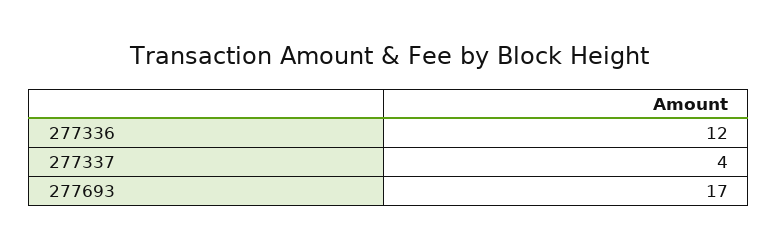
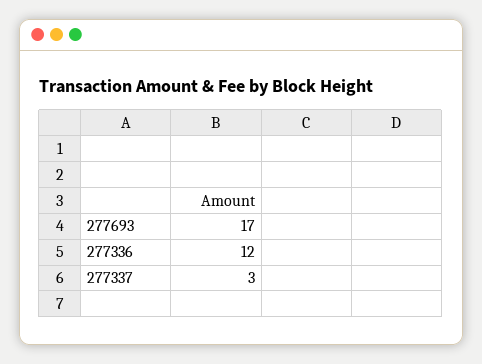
  {
    "277336": 12,
-   "277337": 4,
+   "277337": 3,
    "277693": 17
  }

